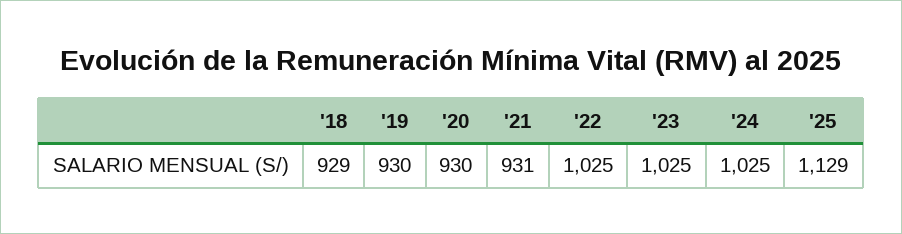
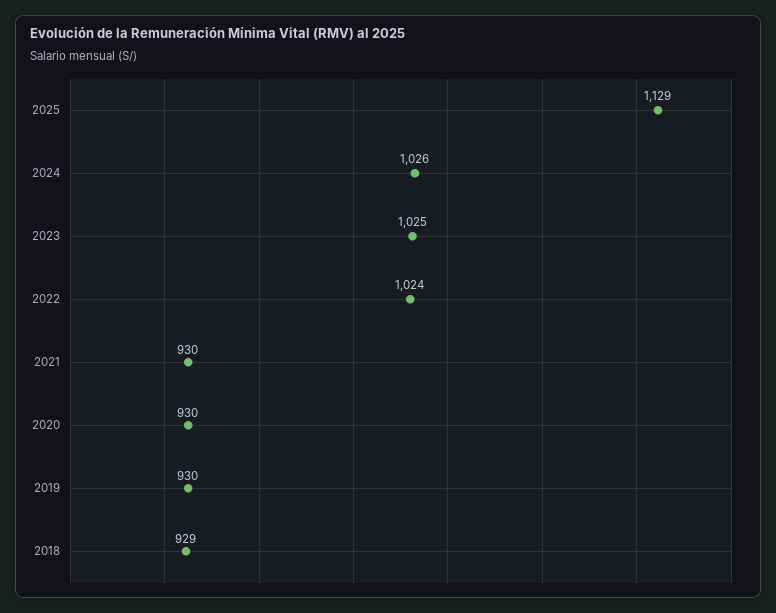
  {
    "'18": 929,
    "'19": 930,
    "'20": 930,
-   "'21": 931,
+   "'21": 930,
-   "'22": 1025,
+   "'22": 1024,
    "'23": 1025,
-   "'24": 1025,
+   "'24": 1026,
    "'25": 1129
  }

